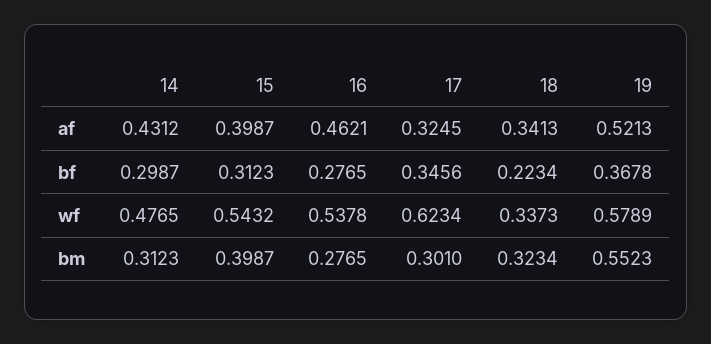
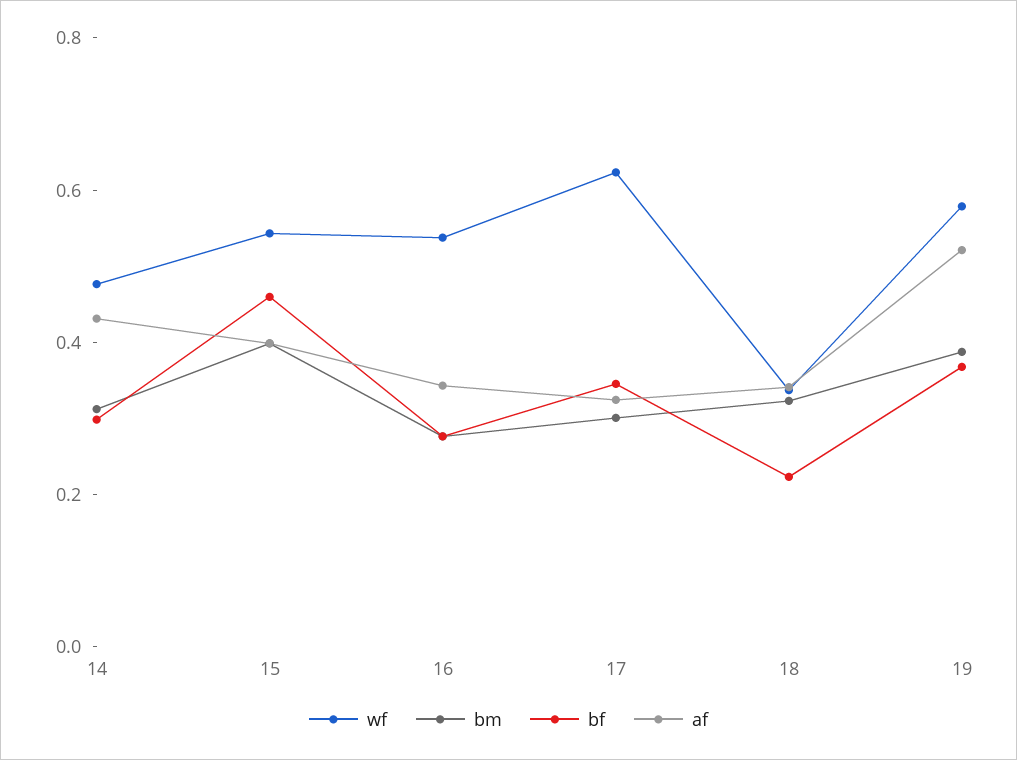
  {
    "af": {
      "14": 0.4312,
      "15": 0.3987,
-     "16": 0.4621,
+     "16": 0.35,
      "17": 0.3245,
      "18": 0.3413,
      "19": 0.5213
    },
    "bf": {
      "14": 0.2987,
-     "15": 0.3123,
+     "15": 0.45,
      "16": 0.2765,
      "17": 0.3456,
      "18": 0.2234,
      "19": 0.3678
    },
    "wf": {
      "14": 0.4765,
      "15": 0.5432,
      "16": 0.5378,
      "17": 0.6234,
      "18": 0.3373,
      "19": 0.5789
    },
    "bm": {
      "14": 0.3123,
      "15": 0.3987,
      "16": 0.2765,
      "17": 0.301,
      "18": 0.3234,
-     "19": 0.5523
+     "19": 0.4
    }
  }

